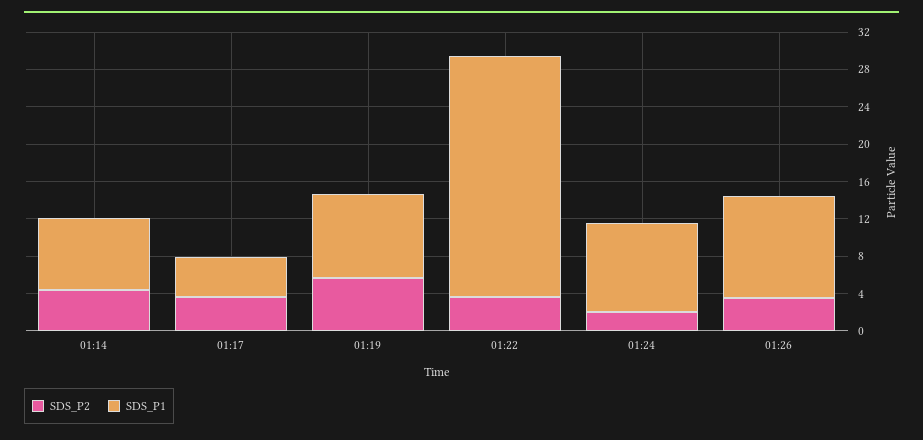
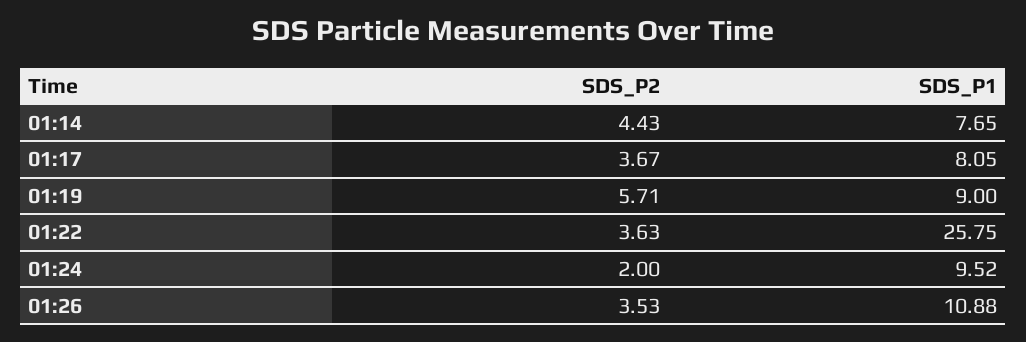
  {
    "SDS_P2": {
      "01:14": 4.43,
      "01:17": 3.67,
      "01:19": 5.71,
      "01:22": 3.63,
      "01:24": 2,
      "01:26": 3.53
    },
    "SDS_P1": {
      "01:14": 7.65,
-     "01:17": 4,
+     "01:17": 8.05,
      "01:19": 9,
      "01:22": 25.75,
      "01:24": 9.52,
      "01:26": 10.88
    }
  }

